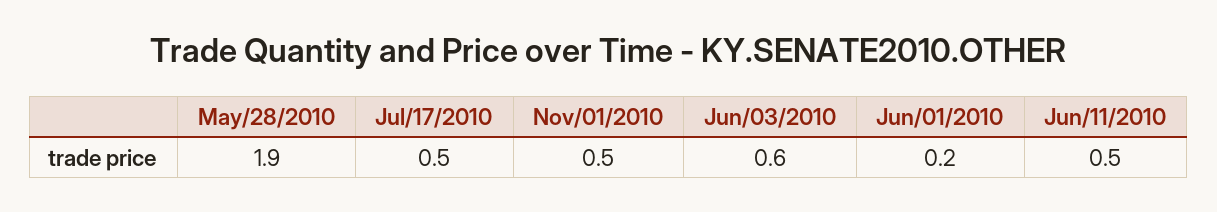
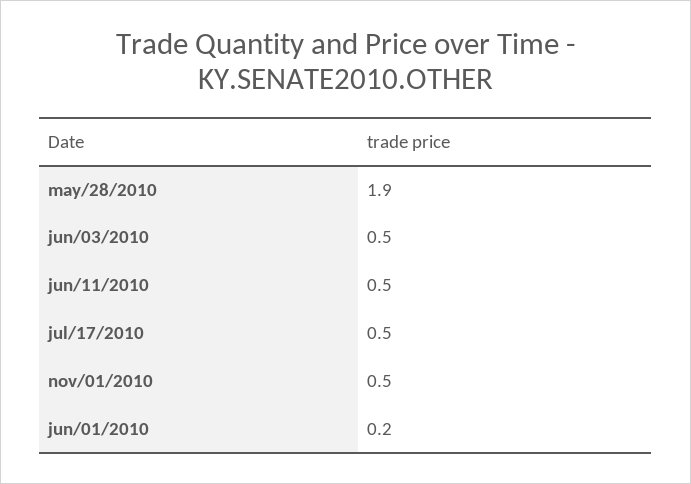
  {
    "May/28/2010": 1.9,
    "Jul/17/2010": 0.5,
    "Nov/01/2010": 0.5,
-   "Jun/03/2010": 0.6,
+   "Jun/03/2010": 0.5,
    "Jun/01/2010": 0.2,
    "Jun/11/2010": 0.5
  }

